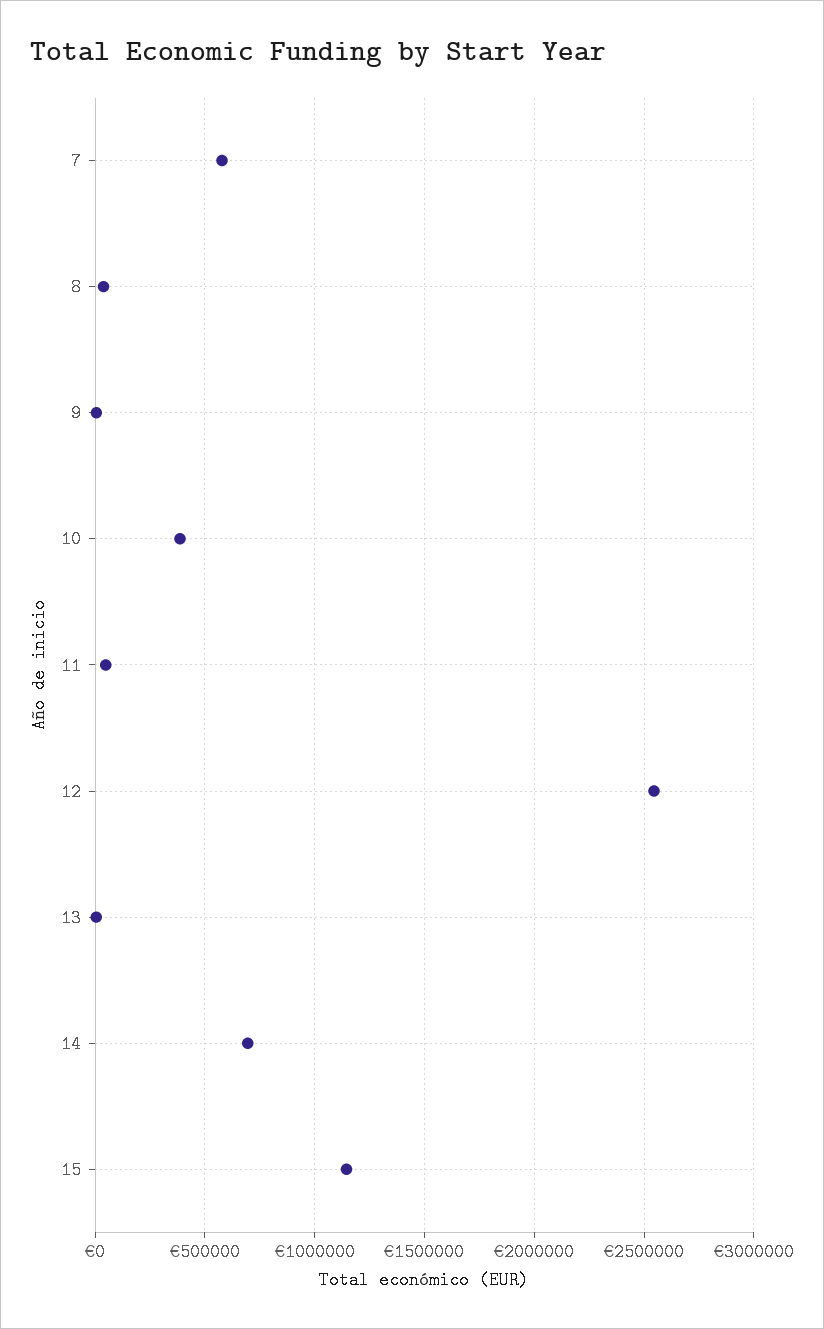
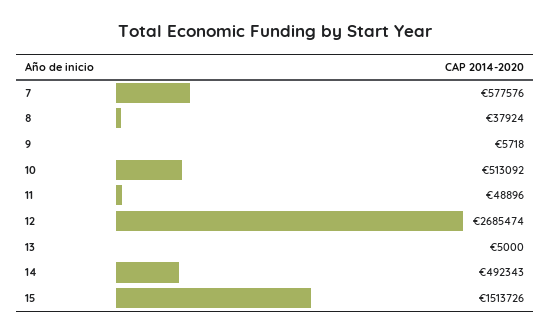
  {
    "7": 577576,
    "8": 37924,
    "9": 5718,
-   "10": 400000,
+   "10": 513092,
    "11": 48896,
-   "12": 2550000,
+   "12": 2685474,
    "13": 5000,
-   "14": 700000,
+   "14": 492343,
-   "15": 1150000
+   "15": 1513726
  }

